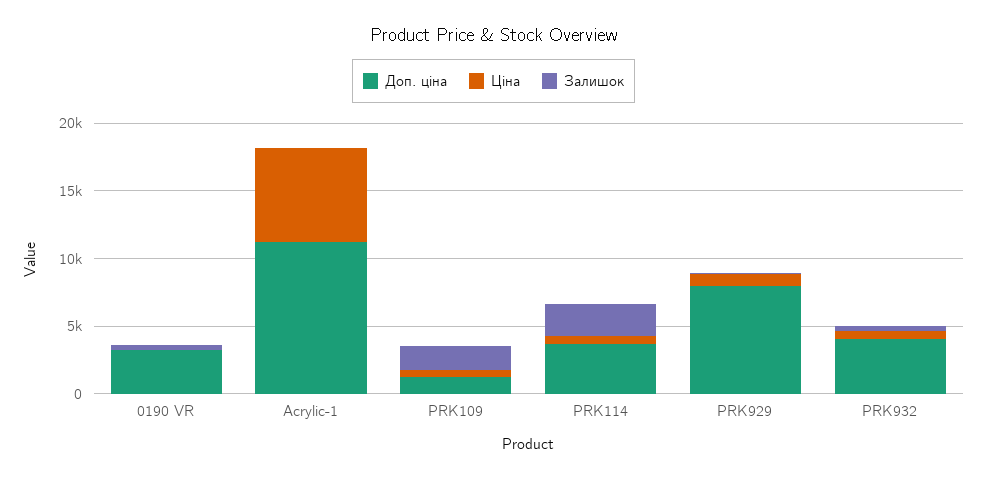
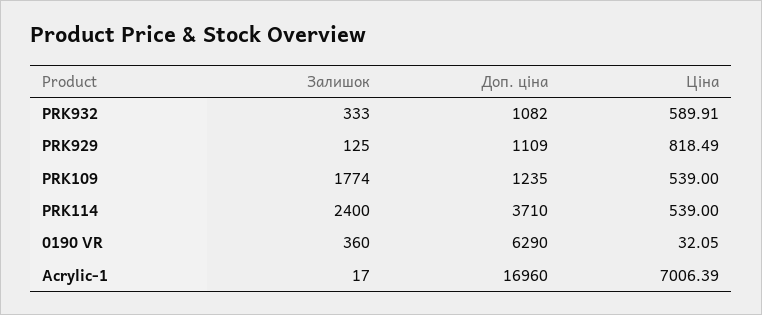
  {
    "Доп. ціна": {
-     "0190 VR": 3000,
+     "0190 VR": 6290,
-     "Acrylic-1": 11000,
+     "Acrylic-1": 16960,
      "PRK109": 1235,
      "PRK114": 3710,
-     "PRK929": 8000,
+     "PRK929": 1109,
-     "PRK932": 4000
+     "PRK932": 1082
    },
    "Ціна": {
      "0190 VR": 32.05,
      "Acrylic-1": 7006.39,
      "PRK109": 539,
      "PRK114": 539,
      "PRK929": 818.49,
      "PRK932": 589.91
    },
    "Залишок": {
      "0190 VR": 360,
      "Acrylic-1": 17,
      "PRK109": 1774,
      "PRK114": 2400,
      "PRK929": 125,
      "PRK932": 333
    }
  }

